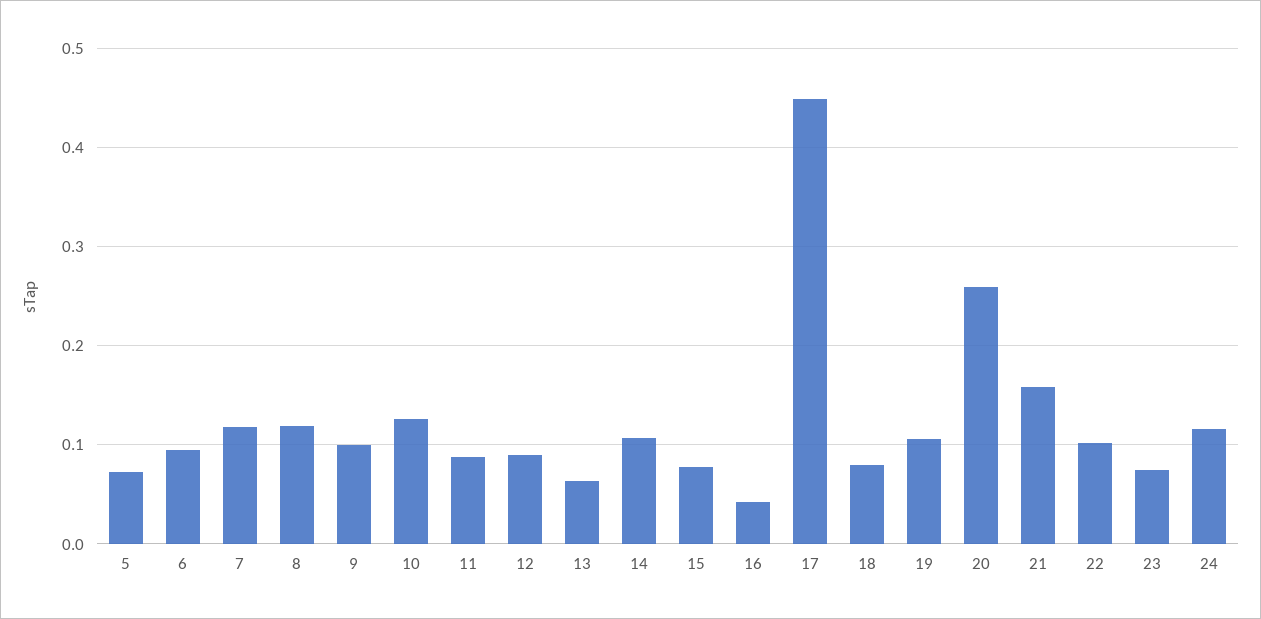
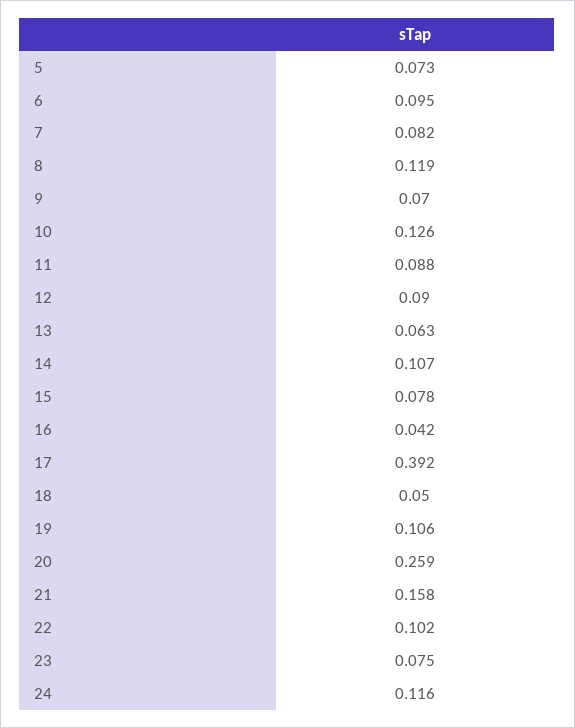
  {
    "5": 0.073,
    "6": 0.095,
-   "7": 0.12,
+   "7": 0.082,
    "8": 0.119,
-   "9": 0.1,
+   "9": 0.07,
    "10": 0.126,
    "11": 0.088,
    "12": 0.09,
    "13": 0.063,
    "14": 0.107,
    "15": 0.078,
    "16": 0.042,
-   "17": 0.45,
+   "17": 0.392,
-   "18": 0.08,
+   "18": 0.05,
    "19": 0.106,
    "20": 0.259,
    "21": 0.158,
    "22": 0.102,
    "23": 0.075,
    "24": 0.116
  }

